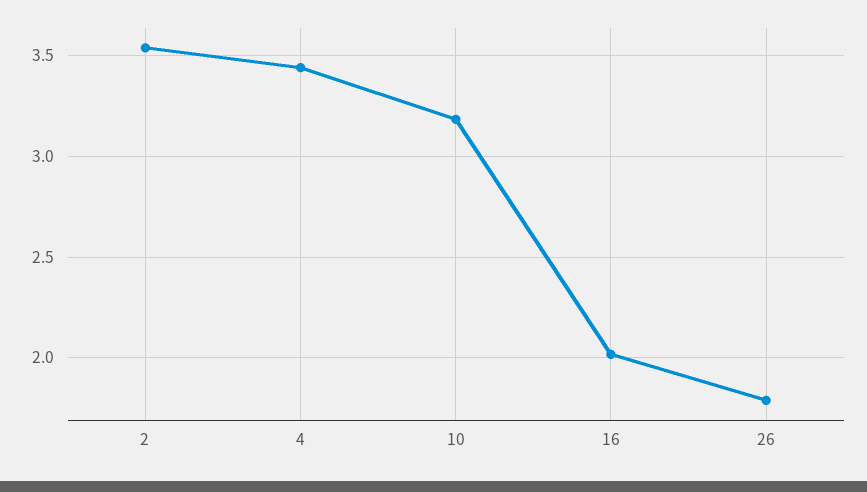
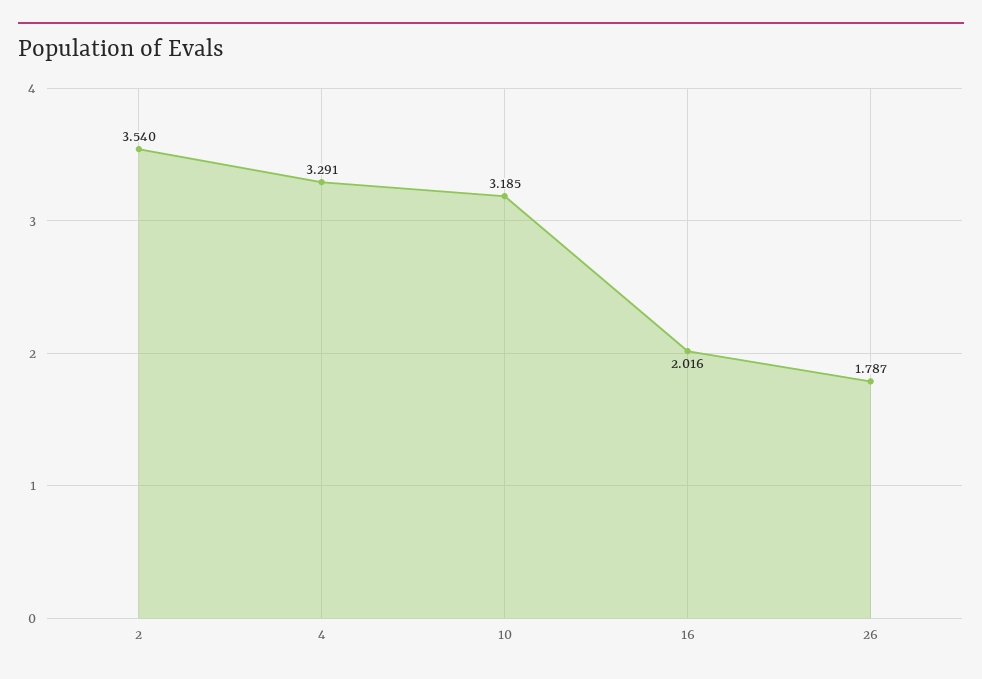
  {
    "2": 3.54,
-   "4": 3.45,
+   "4": 3.291,
    "10": 3.185,
    "16": 2.016,
    "26": 1.787
  }

